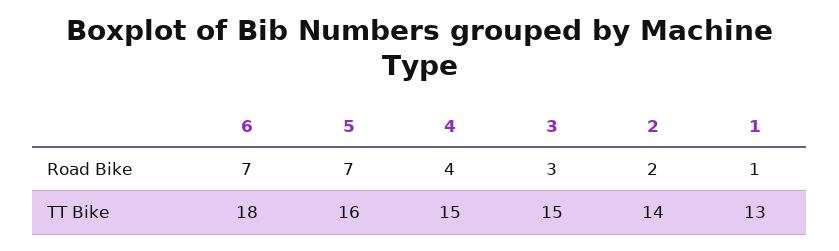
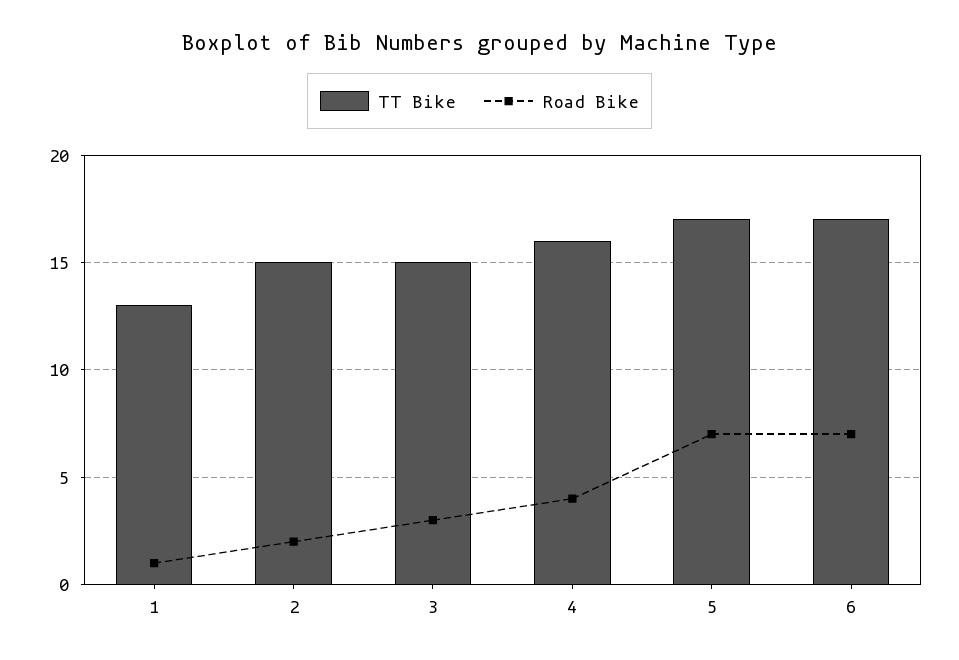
  {
    "Road Bike": {
      "6": 7,
      "5": 7,
      "4": 4,
      "3": 3,
      "2": 2,
      "1": 1
    },
    "TT Bike": {
-     "6": 18,
+     "6": 17,
-     "5": 16,
+     "5": 17,
-     "4": 15,
+     "4": 16,
      "3": 15,
-     "2": 14,
+     "2": 15,
      "1": 13
    }
  }

